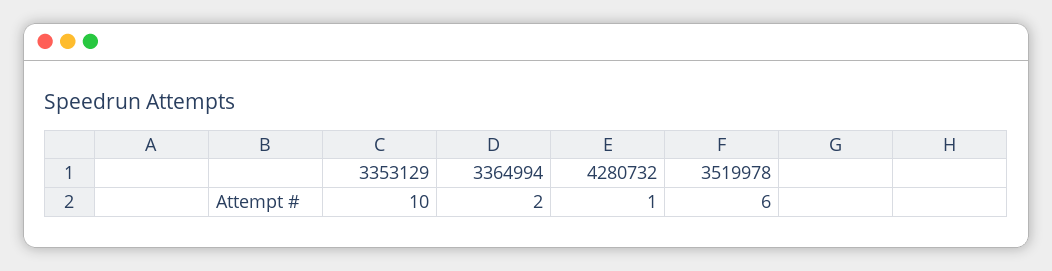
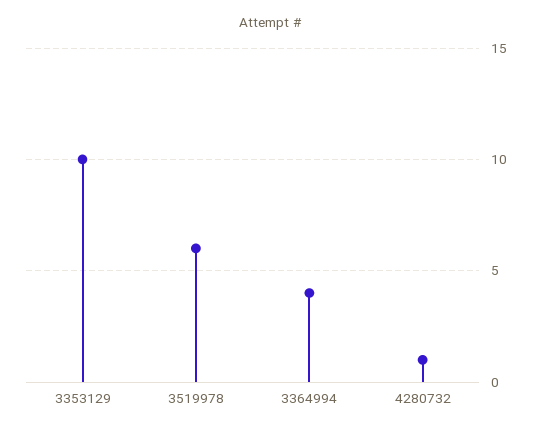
  {
    "3353129": 10,
-   "3364994": 2,
+   "3364994": 4,
    "4280732": 1,
    "3519978": 6
  }

